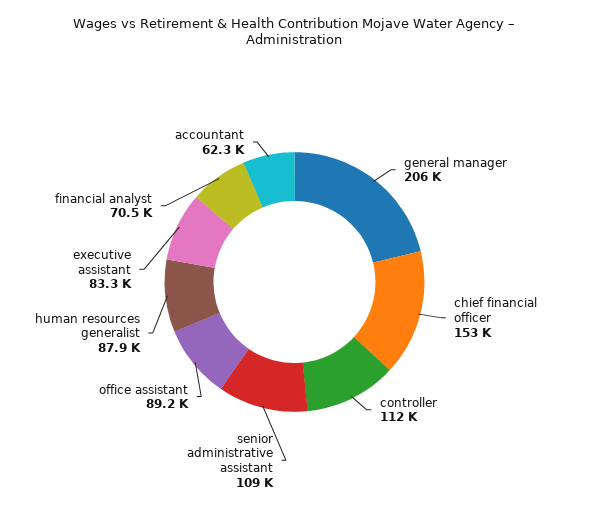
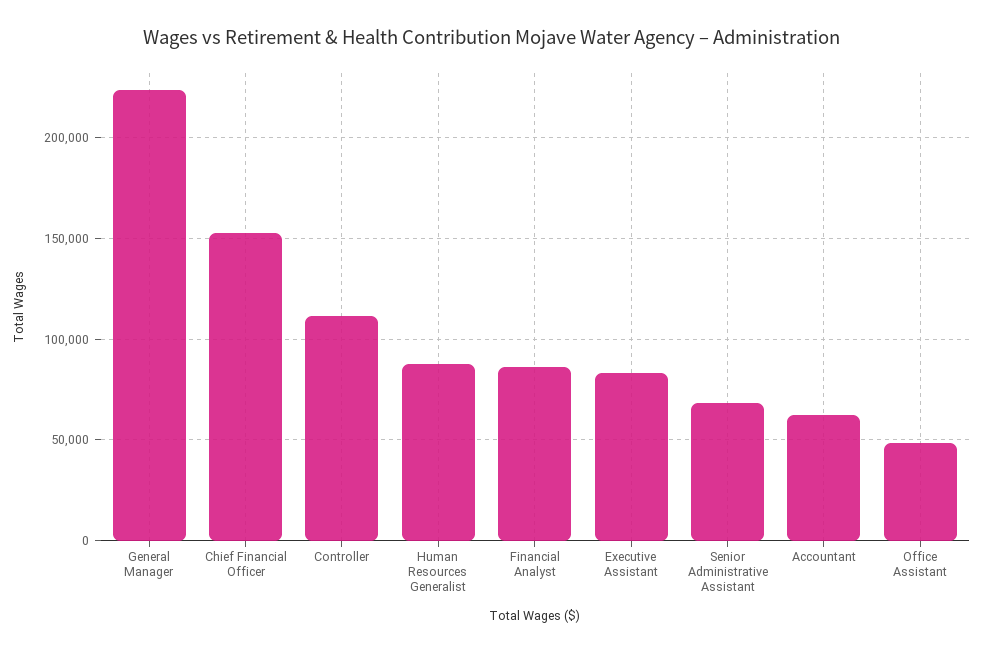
  {
-   "general manager": 206000,
+   "general manager": 225000,
    "chief financial officer": 153000,
    "controller": 112000,
-   "senior administrative assistant": 109000,
+   "senior administrative assistant": 70000,
-   "office assistant": 89200,
+   "office assistant": 50000,
    "human resources generalist": 87900,
    "executive assistant": 83300,
-   "financial analyst": 70500,
+   "financial analyst": 85000,
    "accountant": 62300
  }

